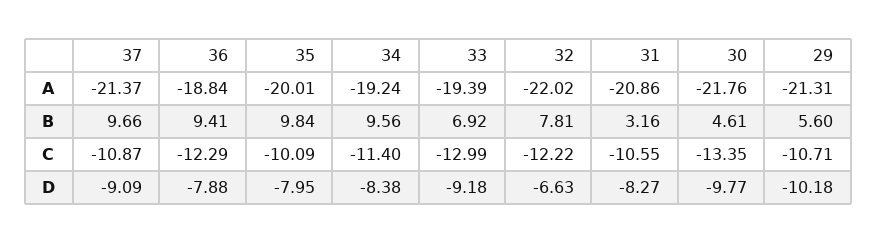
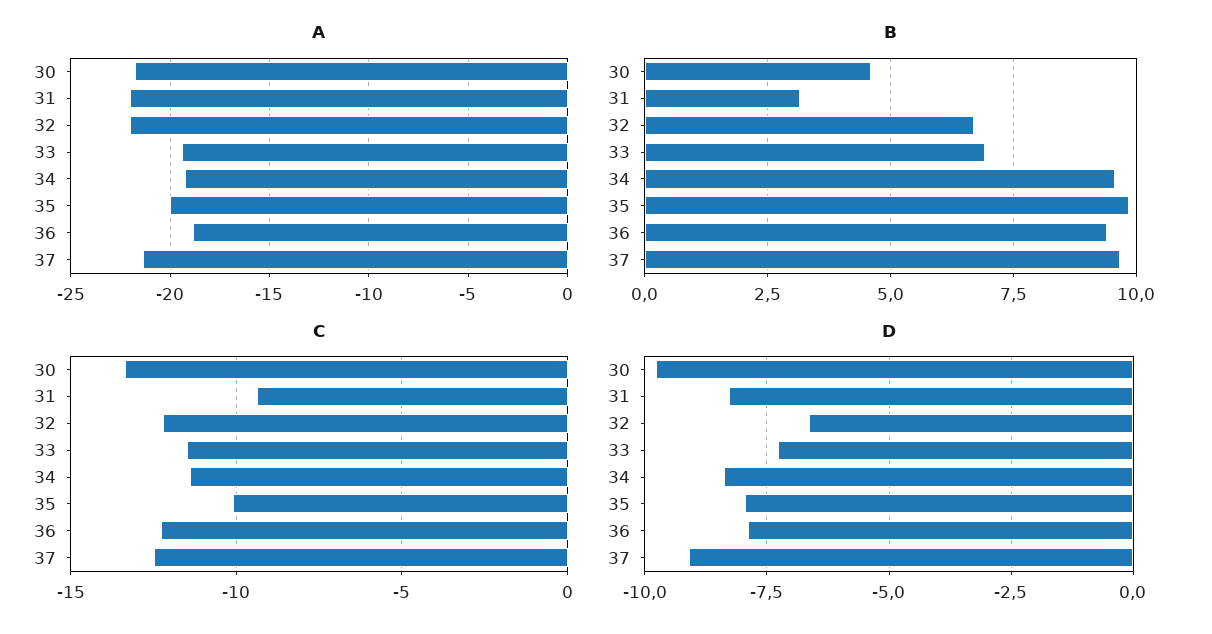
  {
    "A": {
      "37": -21.37,
      "36": -18.84,
      "35": -20.01,
      "34": -19.24,
      "33": -19.39,
      "32": -22.02,
-     "31": -20.86,
+     "31": -22,
-     "30": -21.76,
+     "30": -21.76
-     "29": -21.31
    },
    "B": {
      "37": 9.66,
      "36": 9.41,
      "35": 9.84,
      "34": 9.56,
      "33": 6.92,
-     "32": 7.81,
+     "32": 6.75,
      "31": 3.16,
-     "30": 4.61,
+     "30": 4.61
-     "29": 5.6
    },
    "C": {
-     "37": -10.87,
+     "37": -12.5,
      "36": -12.29,
      "35": -10.09,
      "34": -11.4,
-     "33": -12.99,
+     "33": -11.5,
      "32": -12.22,
-     "31": -10.55,
+     "31": -9.5,
-     "30": -13.35,
+     "30": -13.35
-     "29": -10.71
    },
    "D": {
      "37": -9.09,
      "36": -7.88,
      "35": -7.95,
      "34": -8.38,
-     "33": -9.18,
+     "33": -7.25,
      "32": -6.63,
      "31": -8.27,
-     "30": -9.77,
+     "30": -9.77
-     "29": -10.18
    }
  }

